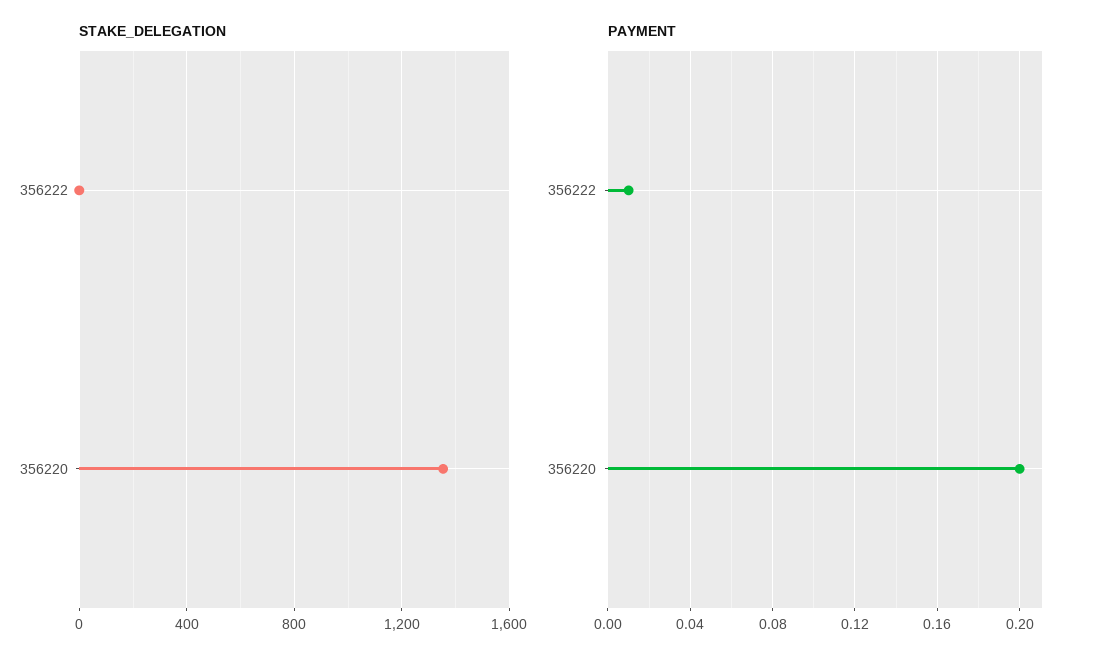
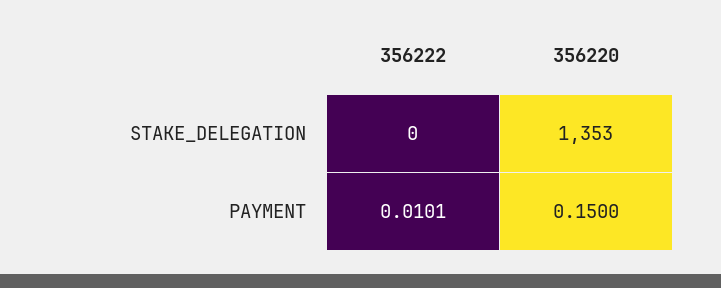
  {
    "STAKE_DELEGATION": {
      "356222": 0,
      "356220": 1353
    },
    "PAYMENT": {
      "356222": 0.0101,
-     "356220": 0.2
+     "356220": 0.15
    }
  }

